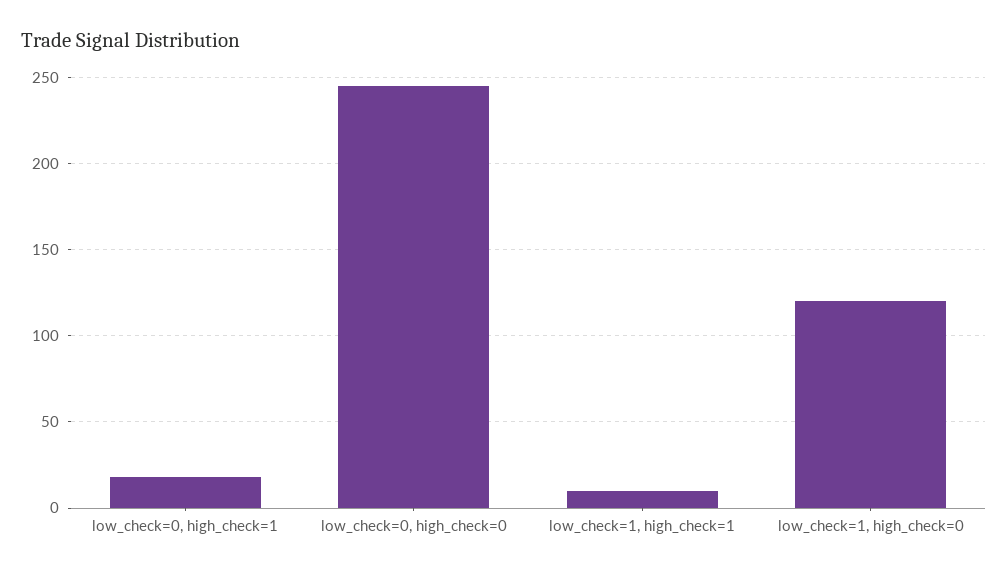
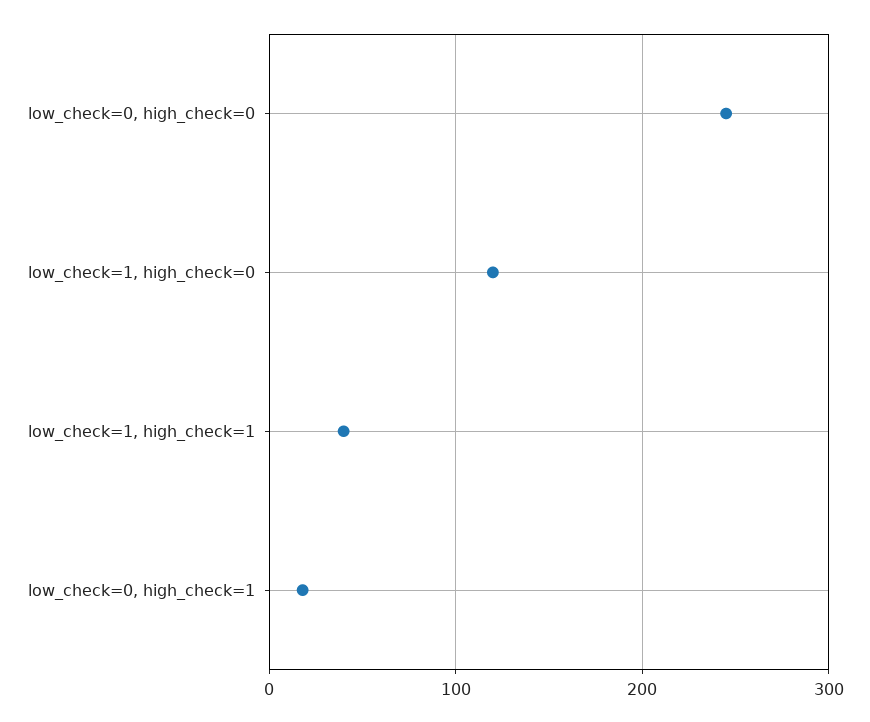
  {
    "low_check=0, high_check=1": 20,
    "low_check=0, high_check=0": 245,
-   "low_check=1, high_check=1": 10,
+   "low_check=1, high_check=1": 40,
    "low_check=1, high_check=0": 120
  }

